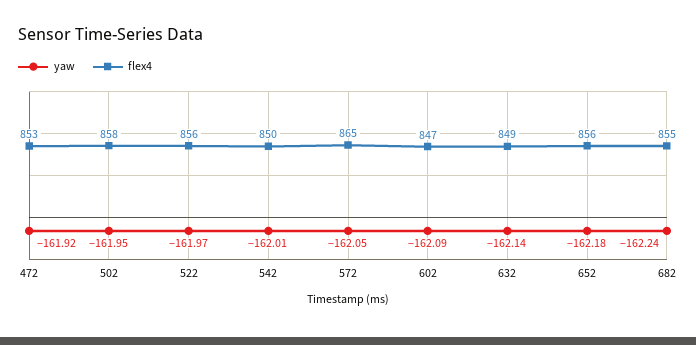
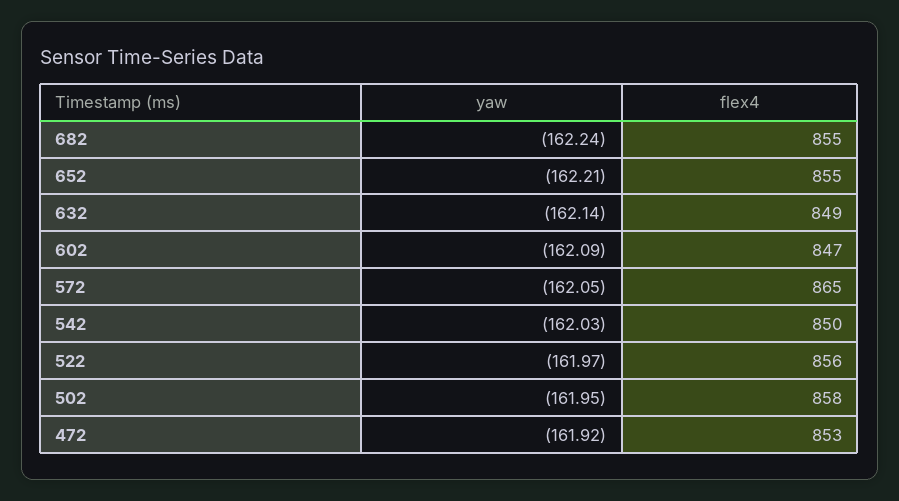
  {
    "yaw": {
      "472": -161.92,
      "502": -161.95,
      "522": -161.97,
-     "542": -162.01,
+     "542": -162.03,
      "572": -162.05,
      "602": -162.09,
      "632": -162.14,
-     "652": -162.18,
+     "652": -162.21,
      "682": -162.24
    },
    "flex4": {
      "472": 853,
      "502": 858,
      "522": 856,
      "542": 850,
      "572": 865,
      "602": 847,
      "632": 849,
-     "652": 856,
+     "652": 855,
      "682": 855
    }
  }

